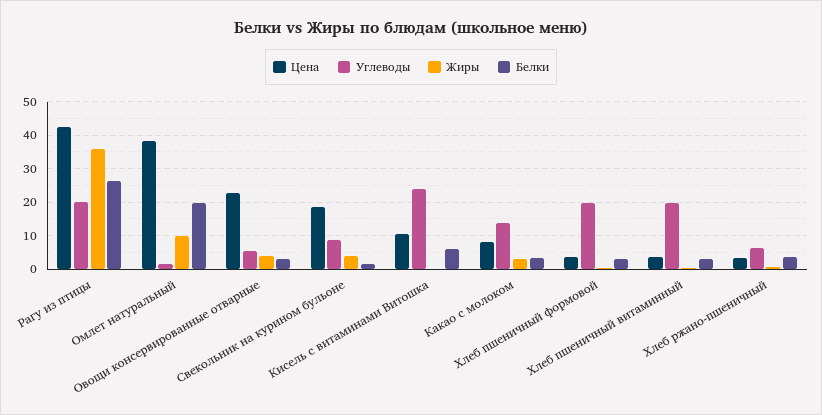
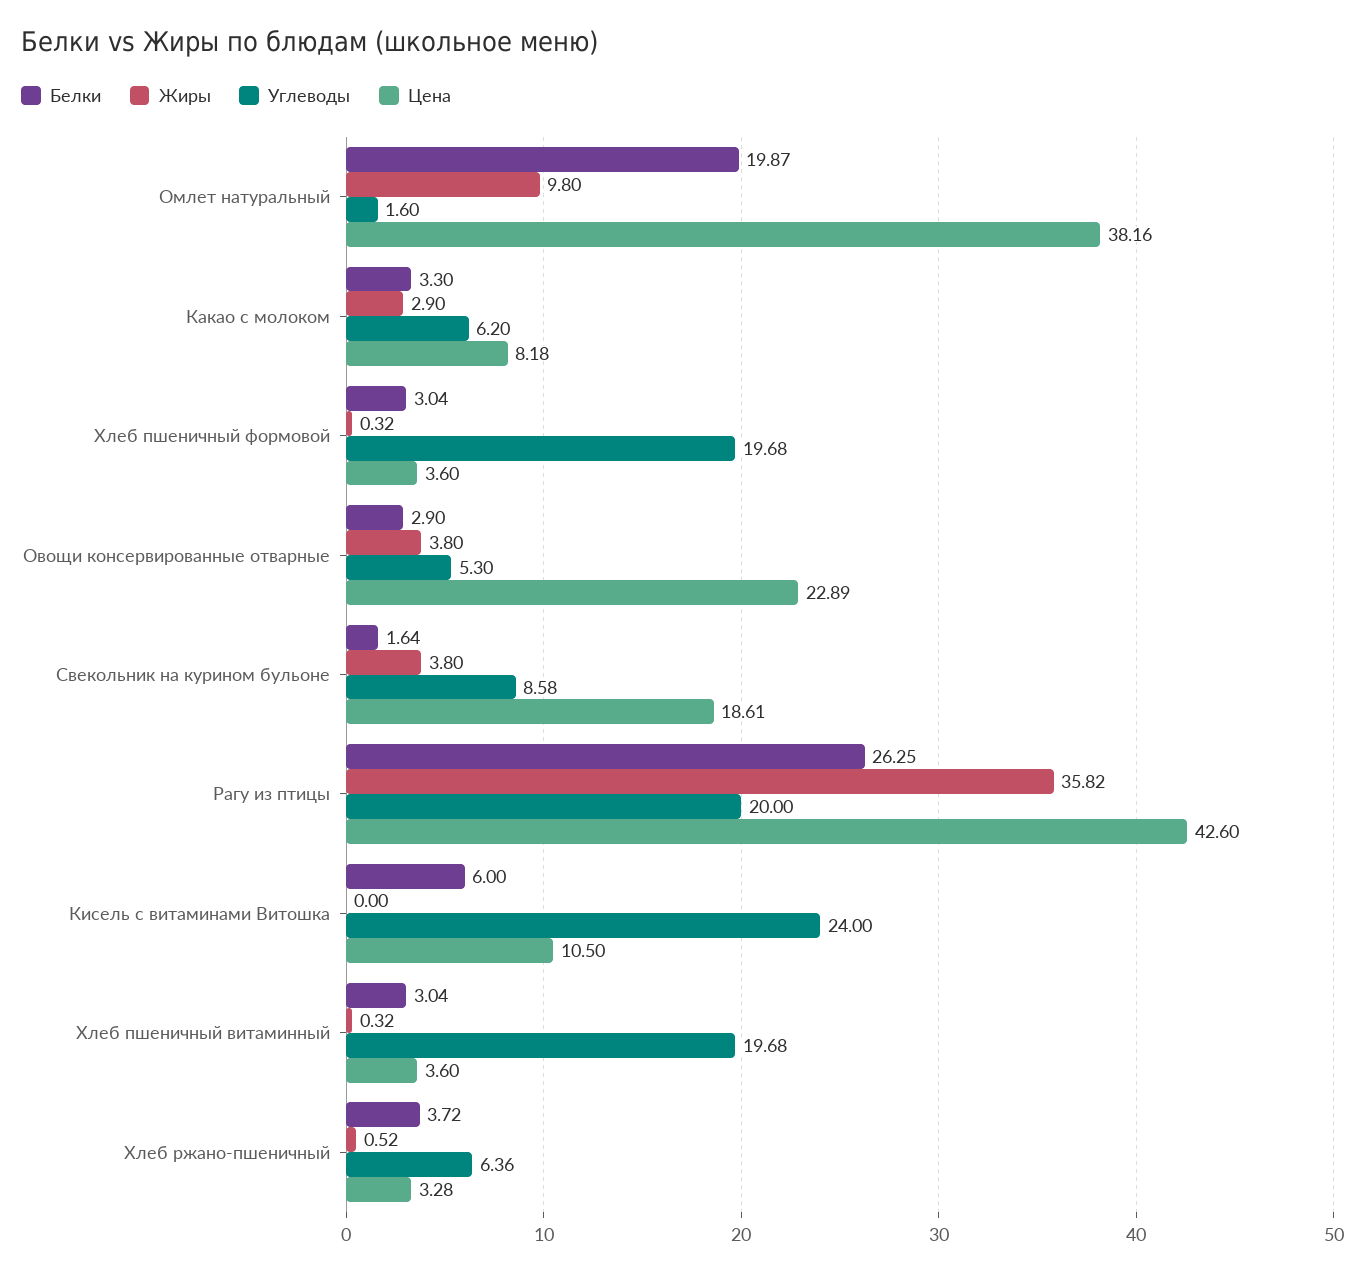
  {
    "Цена": {
      "Рагу из птицы": 42.6,
      "Омлет натуральный": 38.16,
      "Овощи консервированные отварные": 22.89,
      "Свекольник на курином бульоне": 18.61,
      "Кисель с витаминами Витошка": 10.5,
      "Какао с молоком": 8.18,
      "Хлеб пшеничный формовой": 3.6,
      "Хлеб пшеничный витаминный": 3.6,
      "Хлеб ржано-пшеничный": 3.28
    },
    "Углеводы": {
      "Рагу из птицы": 20,
      "Омлет натуральный": 1.6,
      "Овощи консервированные отварные": 5.3,
      "Свекольник на курином бульоне": 8.58,
      "Кисель с витаминами Витошка": 24,
-     "Какао с молоком": 14,
+     "Какао с молоком": 6.2,
      "Хлеб пшеничный формовой": 19.68,
      "Хлеб пшеничный витаминный": 19.68,
      "Хлеб ржано-пшеничный": 6.36
    },
    "Жиры": {
      "Рагу из птицы": 35.82,
      "Омлет натуральный": 9.8,
      "Овощи консервированные отварные": 3.8,
      "Свекольник на курином бульоне": 3.8,
      "Кисель с витаминами Витошка": 0,
      "Какао с молоком": 2.9,
      "Хлеб пшеничный формовой": 0.32,
      "Хлеб пшеничный витаминный": 0.32,
      "Хлеб ржано-пшеничный": 0.52
    },
    "Белки": {
      "Рагу из птицы": 26.25,
      "Омлет натуральный": 19.87,
      "Овощи консервированные отварные": 2.9,
      "Свекольник на курином бульоне": 1.64,
      "Кисель с витаминами Витошка": 6,
      "Какао с молоком": 3.3,
      "Хлеб пшеничный формовой": 3.04,
      "Хлеб пшеничный витаминный": 3.04,
      "Хлеб ржано-пшеничный": 3.72
    }
  }

